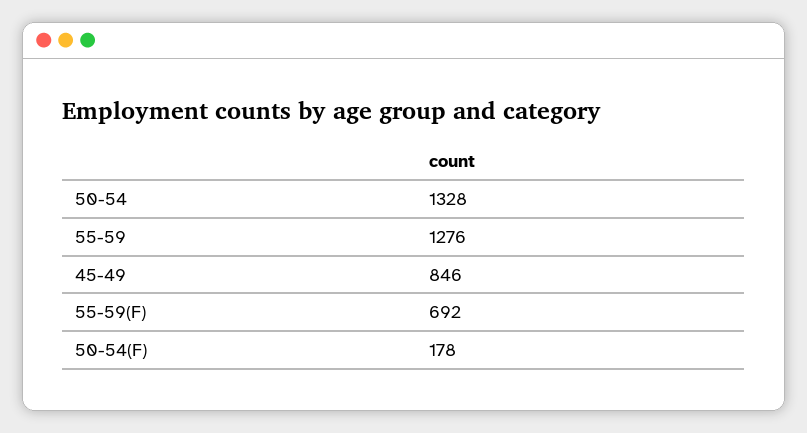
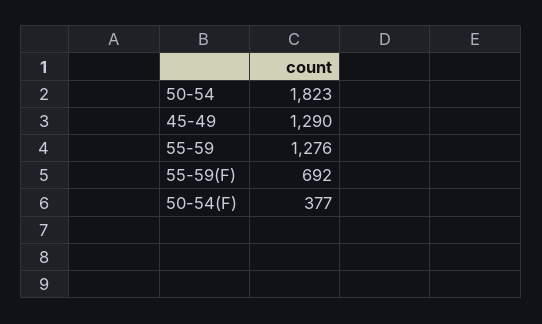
  {
-   "50-54": 1328,
+   "50-54": 1823,
    "55-59": 1276,
-   "45-49": 846,
+   "45-49": 1290,
    "55-59(F)": 692,
-   "50-54(F)": 178
+   "50-54(F)": 377
  }

